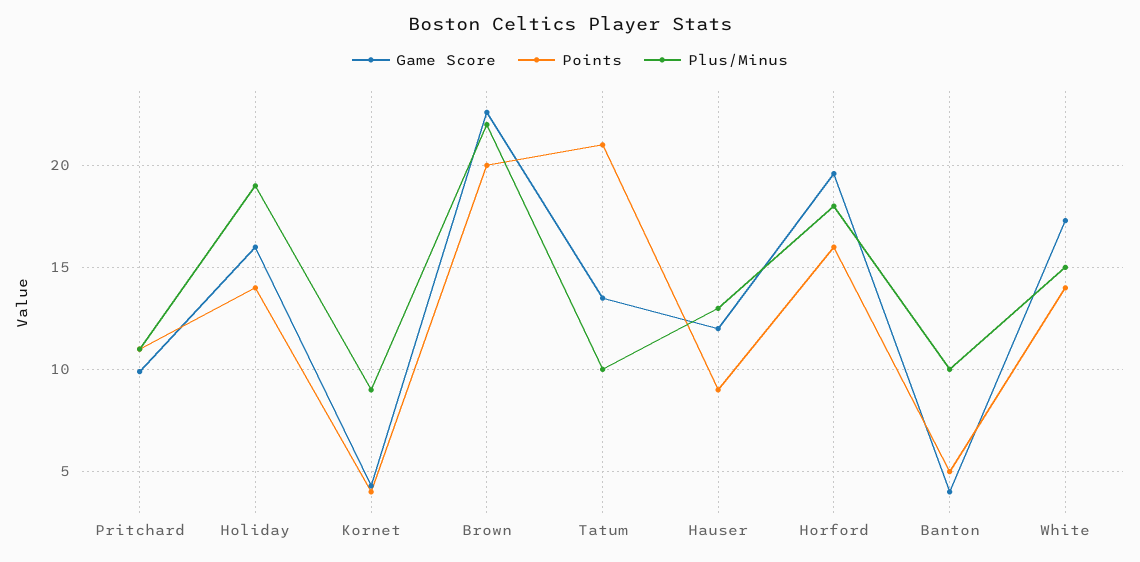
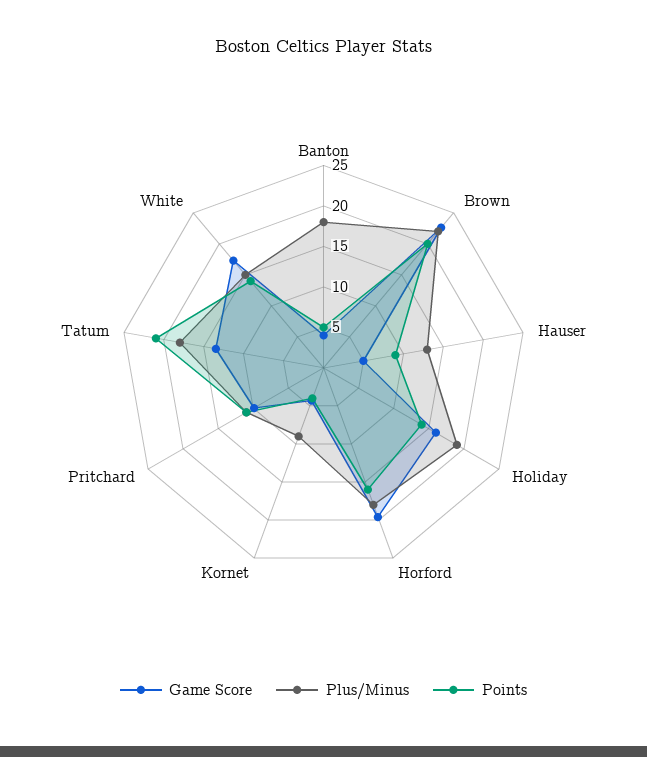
  {
    "Game Score": {
      "Pritchard": 10,
      "Holiday": 16,
      "Kornet": 4.5,
      "Brown": 22.5,
      "Tatum": 13.5,
-     "Hauser": 12,
+     "Hauser": 5,
      "Horford": 19.5,
      "Banton": 4,
      "White": 17.5
    },
    "Points": {
      "Pritchard": 11,
      "Holiday": 14,
      "Kornet": 4,
      "Brown": 20,
      "Tatum": 21,
      "Hauser": 9,
      "Horford": 16,
      "Banton": 5,
      "White": 14
    },
    "Plus/Minus": {
      "Pritchard": 11,
      "Holiday": 19,
      "Kornet": 9,
      "Brown": 22,
-     "Tatum": 10,
+     "Tatum": 18,
      "Hauser": 13,
      "Horford": 18,
-     "Banton": 10,
+     "Banton": 18,
      "White": 15
    }
  }

